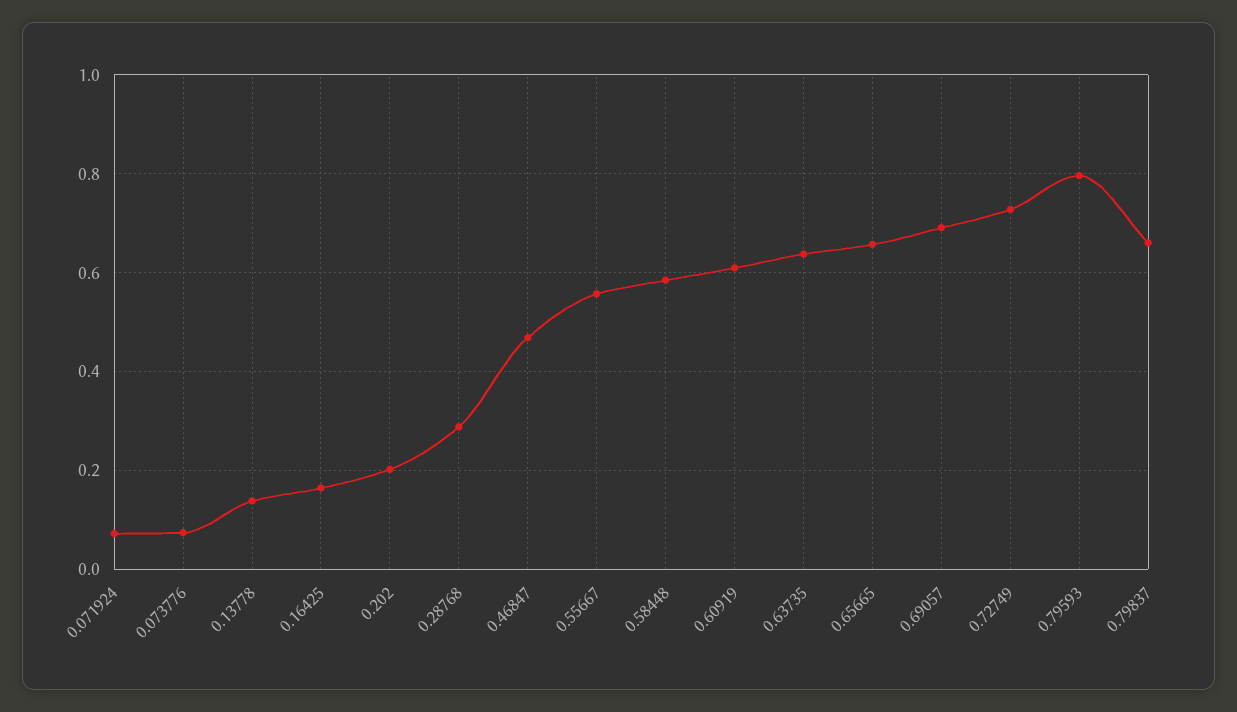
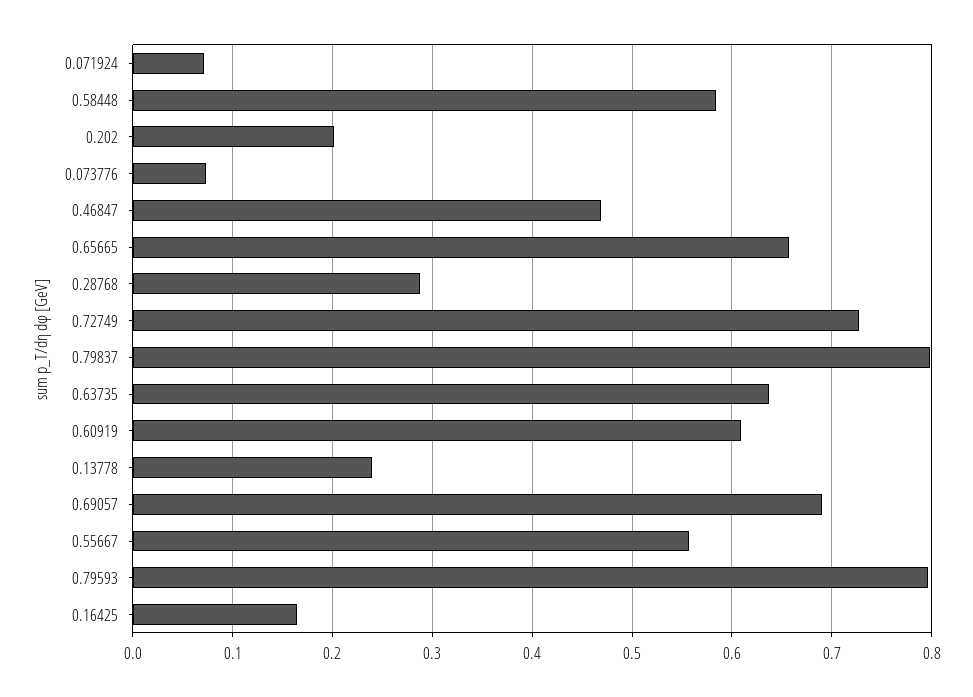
  {
    "0.071924": 0.07,
    "0.073776": 0.07,
-   "0.13778": 0.14,
+   "0.13778": 0.24,
    "0.16425": 0.16,
    "0.202": 0.2,
    "0.28768": 0.29,
    "0.46847": 0.47,
    "0.55667": 0.56,
    "0.58448": 0.58,
    "0.60919": 0.61,
    "0.63735": 0.64,
    "0.65665": 0.66,
    "0.69057": 0.69,
    "0.72749": 0.73,
    "0.79593": 0.8,
-   "0.79837": 0.66
+   "0.79837": 0.8
  }

